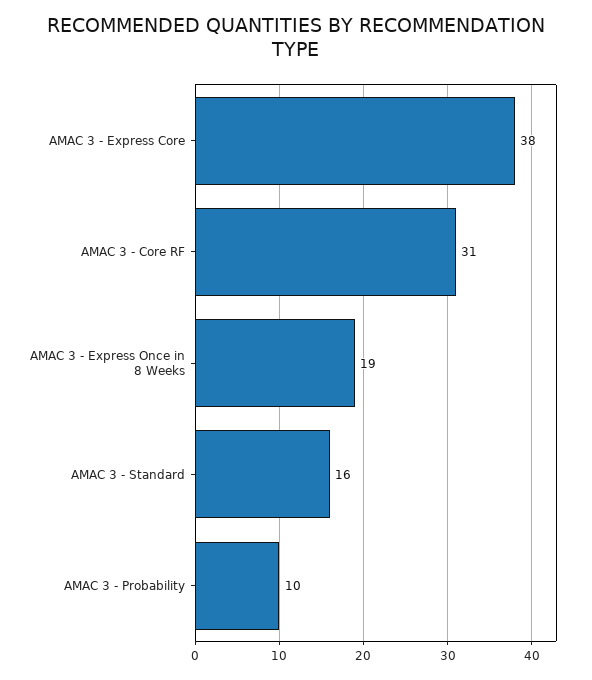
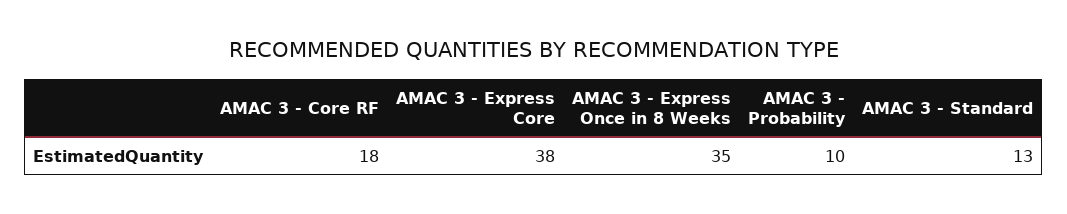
  {
    "AMAC 3 - Express Core": 38,
-   "AMAC 3 - Core RF": 31,
+   "AMAC 3 - Core RF": 18,
-   "AMAC 3 - Express Once in 8 Weeks": 19,
+   "AMAC 3 - Express Once in 8 Weeks": 35,
-   "AMAC 3 - Standard": 16,
+   "AMAC 3 - Standard": 13,
    "AMAC 3 - Probability": 10
  }

